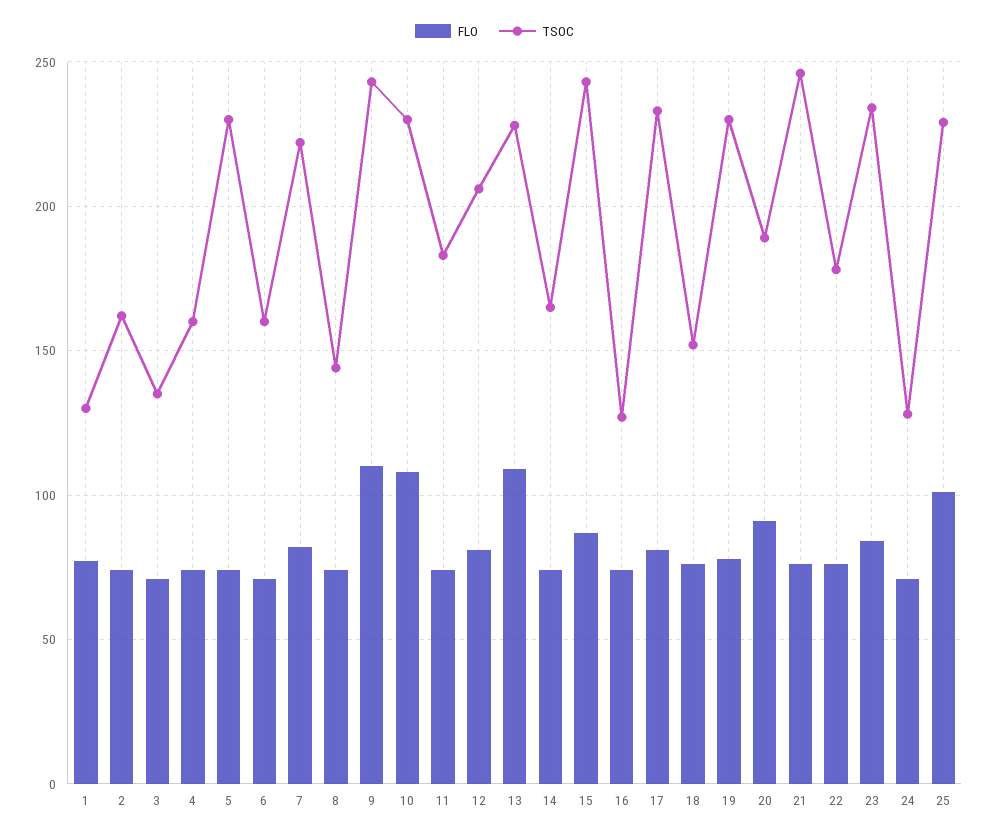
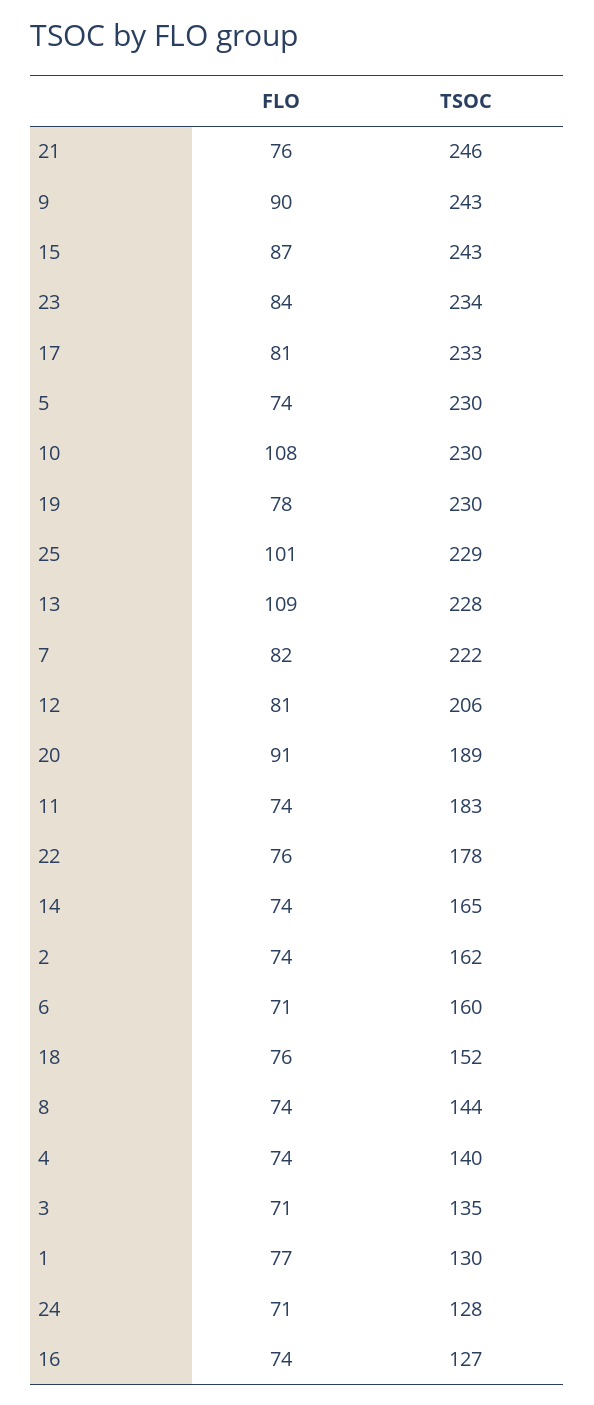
  {
    "FLO": {
      "1": 77,
      "2": 74,
      "3": 71,
      "4": 74,
      "5": 74,
      "6": 71,
      "7": 82,
      "8": 74,
-     "9": 110,
+     "9": 90,
      "10": 108,
      "11": 74,
      "12": 81,
      "13": 109,
      "14": 74,
      "15": 87,
      "16": 74,
      "17": 81,
      "18": 76,
      "19": 78,
      "20": 91,
      "21": 76,
      "22": 76,
      "23": 84,
      "24": 71,
      "25": 101
    },
    "TSOC": {
      "1": 130,
      "2": 162,
      "3": 135,
-     "4": 160,
+     "4": 140,
      "5": 230,
      "6": 160,
      "7": 222,
      "8": 144,
      "9": 243,
      "10": 230,
      "11": 183,
      "12": 206,
      "13": 228,
      "14": 165,
      "15": 243,
      "16": 127,
      "17": 233,
      "18": 152,
      "19": 230,
      "20": 189,
      "21": 246,
      "22": 178,
      "23": 234,
      "24": 128,
      "25": 229
    }
  }

